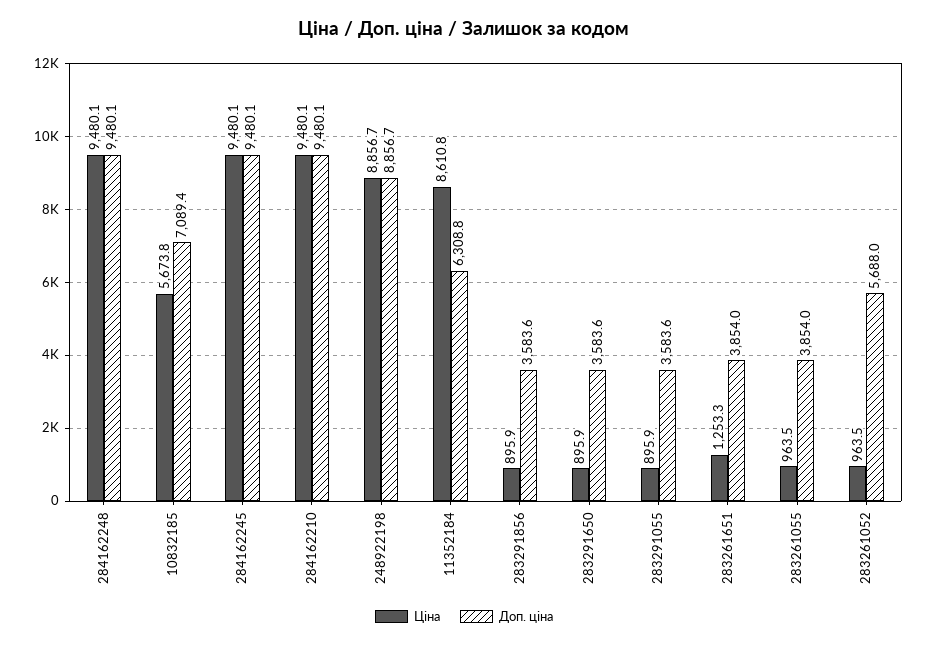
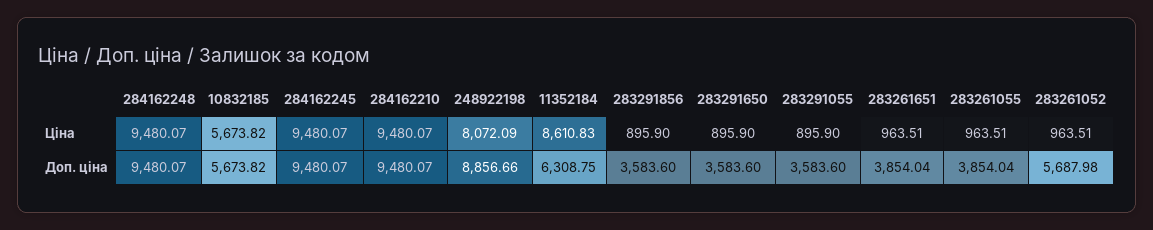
  {
    "Ціна": {
      "284162248": 9480.07,
      "10832185": 5673.82,
      "284162245": 9480.07,
      "284162210": 9480.07,
-     "248922198": 8856.7,
+     "248922198": 8072.09,
      "11352184": 8610.83,
      "283291856": 895.9,
      "283291650": 895.9,
      "283291055": 895.9,
-     "283261651": 1253.3,
+     "283261651": 963.51,
      "283261055": 963.51,
      "283261052": 963.51
    },
    "Доп. ціна": {
      "284162248": 9480.07,
-     "10832185": 7089.4,
+     "10832185": 5673.82,
      "284162245": 9480.07,
      "284162210": 9480.07,
      "248922198": 8856.66,
      "11352184": 6308.75,
      "283291856": 3583.6,
      "283291650": 3583.6,
      "283291055": 3583.6,
      "283261651": 3854.04,
      "283261055": 3854.04,
      "283261052": 5687.98
    }
  }

